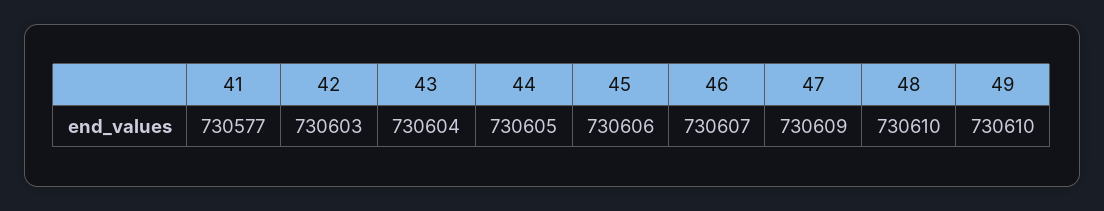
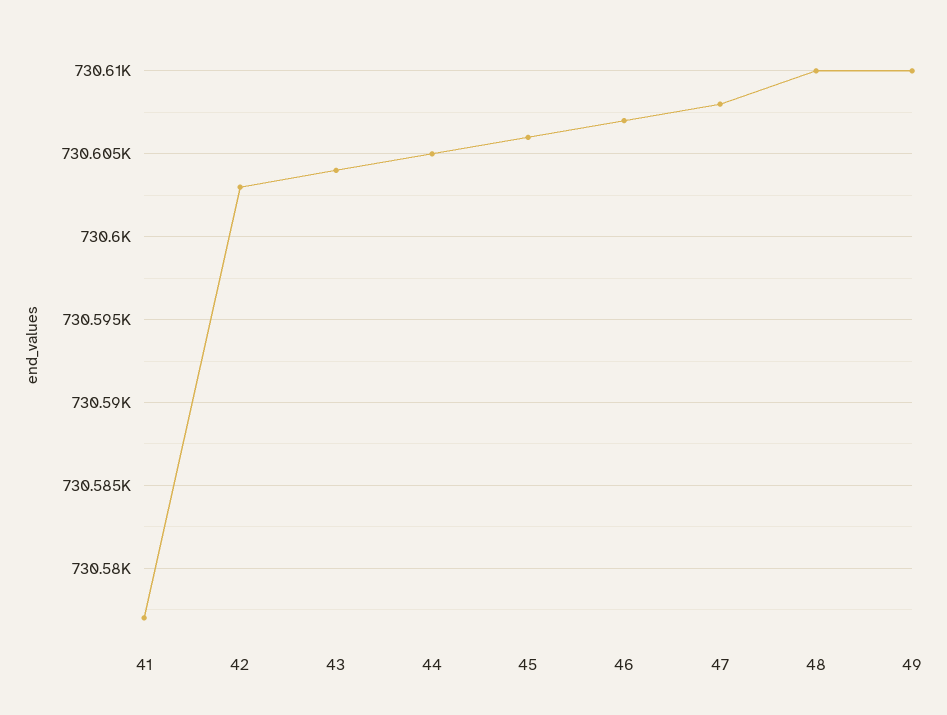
  {
    "41": 730577,
    "42": 730603,
    "43": 730604,
    "44": 730605,
    "45": 730606,
    "46": 730607,
-   "47": 730609,
+   "47": 730608,
    "48": 730610,
    "49": 730610
  }

